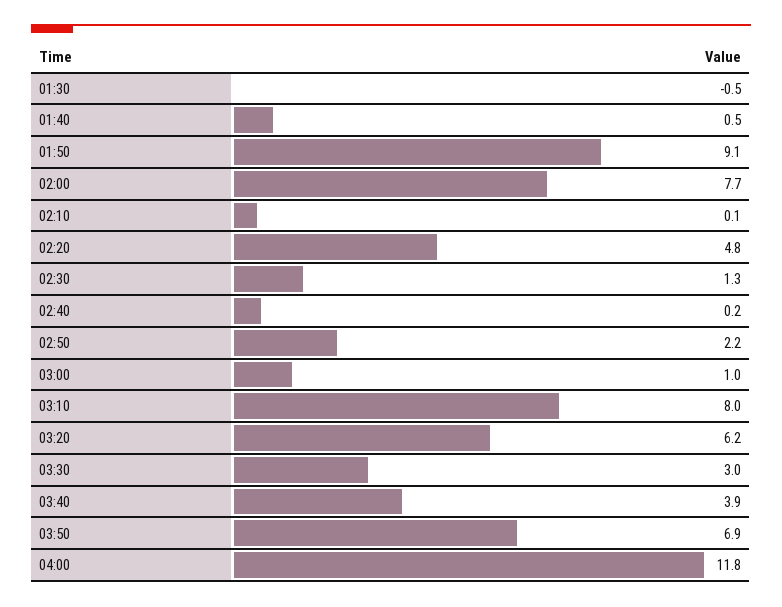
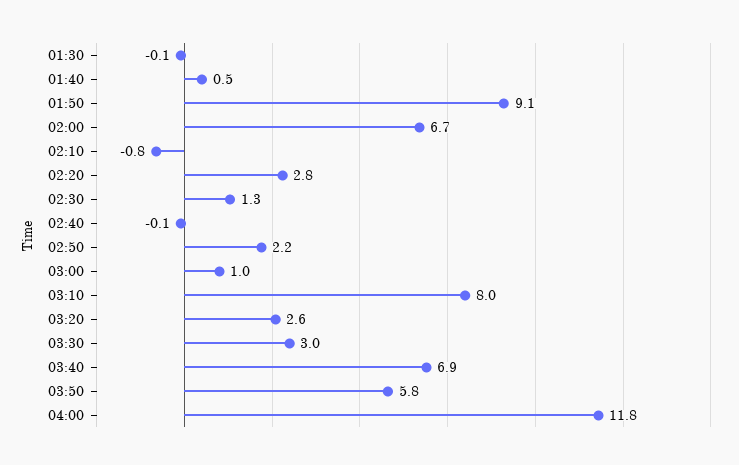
  {
-   "01:30": -0.5,
+   "01:30": -0.1,
    "01:40": 0.5,
    "01:50": 9.1,
-   "02:00": 7.7,
+   "02:00": 6.7,
-   "02:10": 0.1,
+   "02:10": -0.8,
-   "02:20": 4.8,
+   "02:20": 2.8,
    "02:30": 1.3,
-   "02:40": 0.2,
+   "02:40": -0.1,
    "02:50": 2.2,
    "03:00": 1,
    "03:10": 8,
-   "03:20": 6.2,
+   "03:20": 2.6,
    "03:30": 3,
-   "03:40": 3.9,
+   "03:40": 6.9,
-   "03:50": 6.9,
+   "03:50": 5.8,
    "04:00": 11.8
  }

